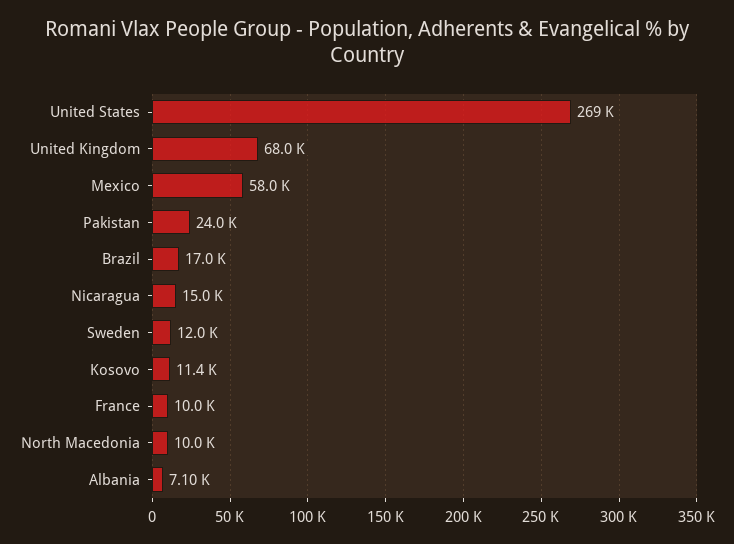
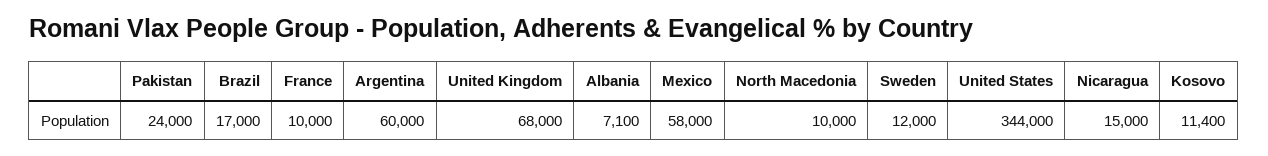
  {
-   "United States": 269000,
+   "United States": 344000,
    "United Kingdom": 68000,
    "Mexico": 58000,
    "Pakistan": 24000,
    "Brazil": 17000,
    "Nicaragua": 15000,
    "Sweden": 12000,
    "Kosovo": 11400,
    "France": 10000,
    "North Macedonia": 10000,
-   "Albania": 7100
+   "Albania": 7100,
+   "Argentina": 60000
  }

